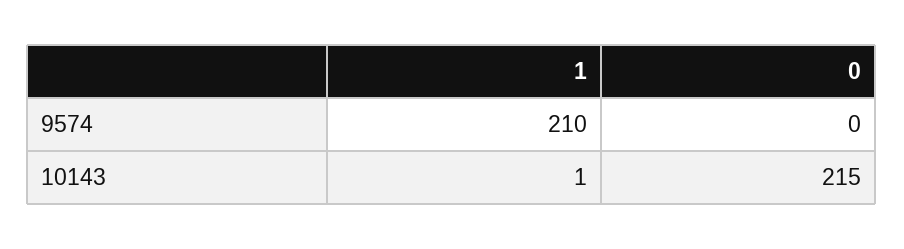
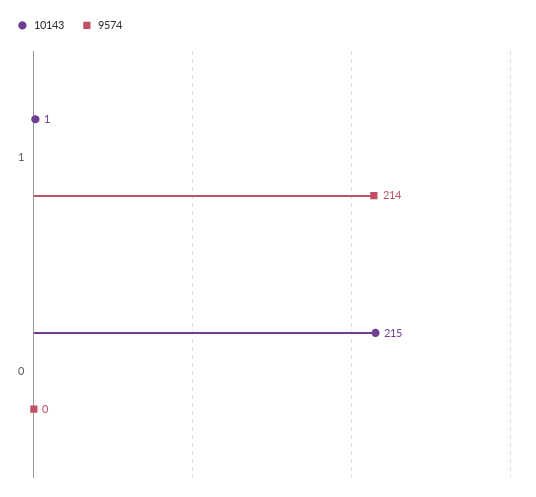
  {
    "9574": {
-     "1": 210,
+     "1": 214,
      "0": 0
    },
    "10143": {
      "1": 1,
      "0": 215
    }
  }

